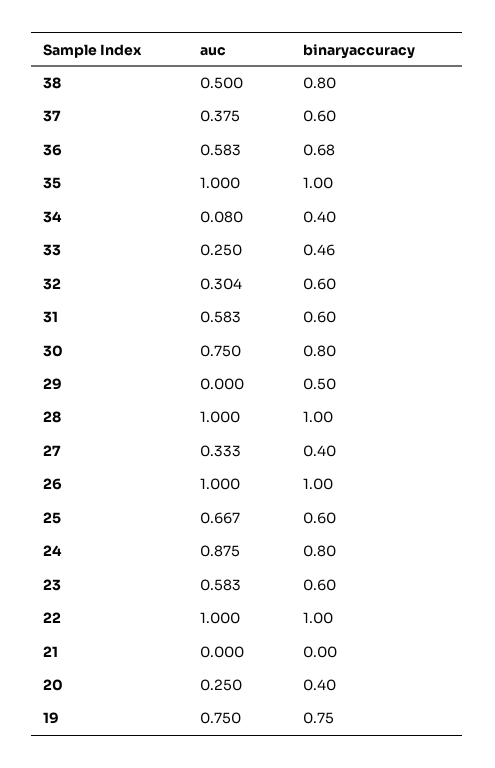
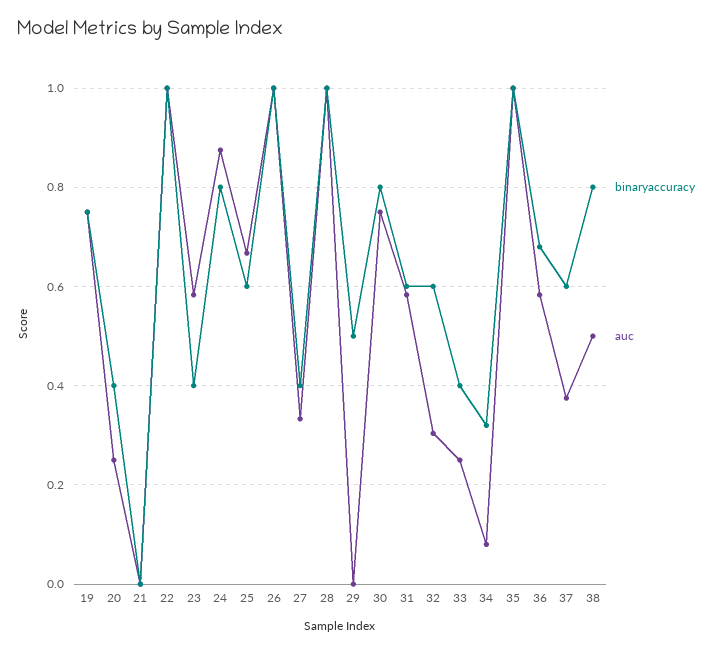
  {
    "auc": {
      "38": 0.5,
      "37": 0.375,
      "36": 0.583,
      "35": 1,
      "34": 0.08,
      "33": 0.25,
      "32": 0.304,
      "31": 0.583,
      "30": 0.75,
      "29": 0,
      "28": 1,
      "27": 0.333,
      "26": 1,
      "25": 0.667,
      "24": 0.875,
      "23": 0.583,
      "22": 1,
      "21": 0,
      "20": 0.25,
      "19": 0.75
    },
    "binaryaccuracy": {
      "38": 0.8,
      "37": 0.6,
      "36": 0.68,
      "35": 1,
-     "34": 0.4,
+     "34": 0.32,
-     "33": 0.46,
+     "33": 0.4,
      "32": 0.6,
      "31": 0.6,
      "30": 0.8,
      "29": 0.5,
      "28": 1,
      "27": 0.4,
      "26": 1,
      "25": 0.6,
      "24": 0.8,
-     "23": 0.6,
+     "23": 0.4,
      "22": 1,
      "21": 0,
      "20": 0.4,
      "19": 0.75
    }
  }

